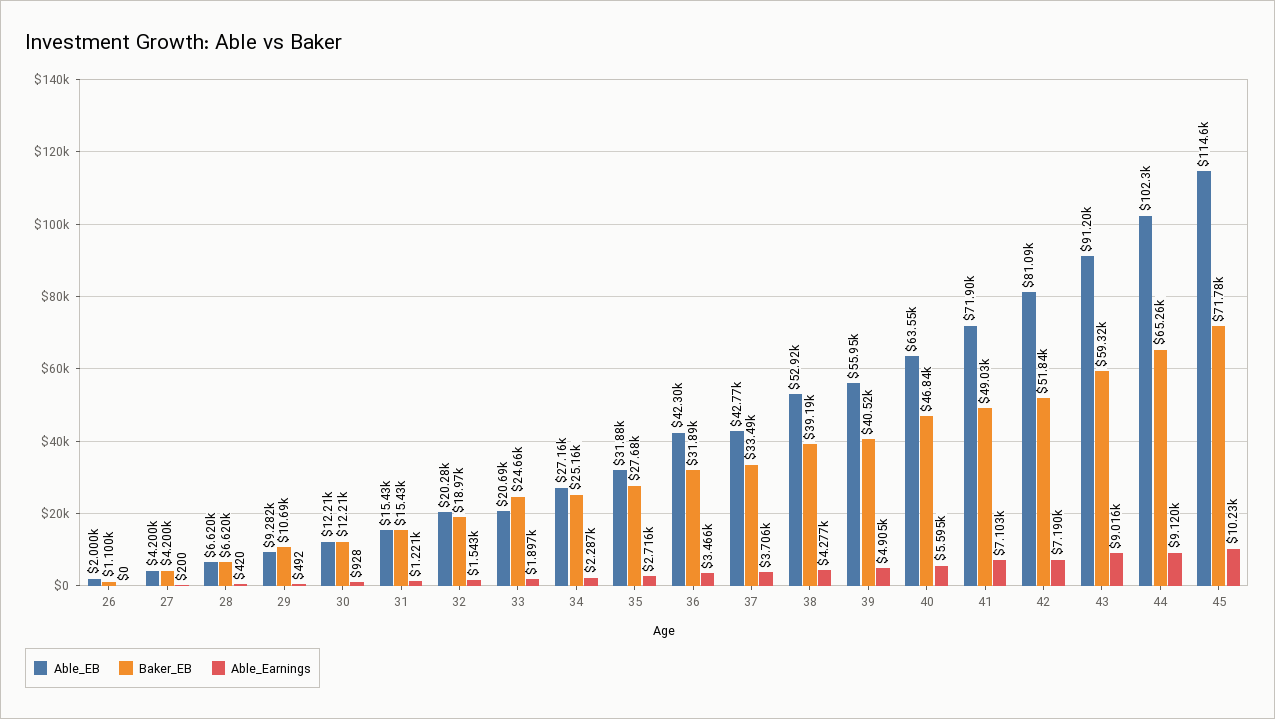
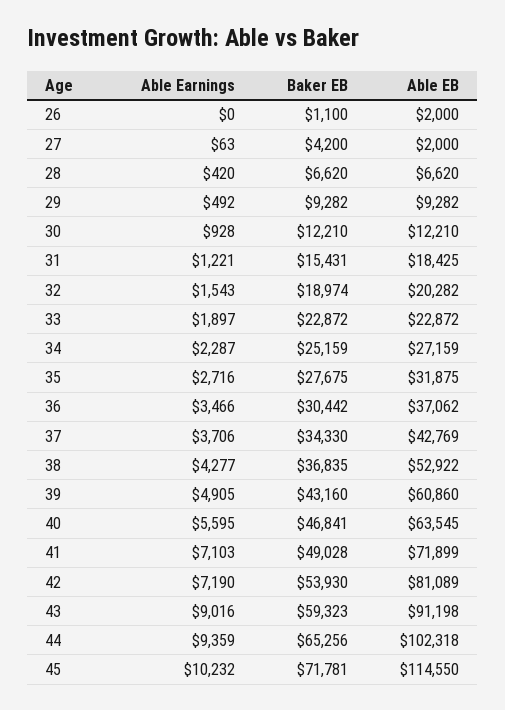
  {
    "Able_EB": {
      "26": 2000,
-     "27": 4200,
+     "27": 2000,
      "28": 6620,
      "29": 9282,
      "30": 12210,
-     "31": 15430,
+     "31": 18425,
      "32": 20282,
-     "33": 20690,
+     "33": 22872,
      "34": 27159,
      "35": 31875,
-     "36": 42300,
+     "36": 37062,
      "37": 42769,
      "38": 52922,
-     "39": 55950,
+     "39": 60860,
      "40": 63545,
      "41": 71899,
      "42": 81089,
      "43": 91198,
      "44": 102318,
      "45": 114550
    },
    "Baker_EB": {
      "26": 1100,
      "27": 4200,
      "28": 6620,
-     "29": 10690,
+     "29": 9282,
      "30": 12210,
      "31": 15431,
      "32": 18974,
-     "33": 24660,
+     "33": 22872,
      "34": 25159,
      "35": 27675,
-     "36": 31890,
+     "36": 30442,
-     "37": 33490,
+     "37": 34330,
-     "38": 39190,
+     "38": 36835,
-     "39": 40520,
+     "39": 43160,
      "40": 46841,
      "41": 49028,
-     "42": 51840,
+     "42": 53930,
      "43": 59323,
      "44": 65256,
      "45": 71781
    },
    "Able_Earnings": {
      "26": 0,
-     "27": 200,
+     "27": 63,
      "28": 420,
      "29": 492,
      "30": 928,
      "31": 1221,
      "32": 1543,
      "33": 1897,
      "34": 2287,
      "35": 2716,
      "36": 3466,
      "37": 3706,
      "38": 4277,
      "39": 4905,
      "40": 5595,
      "41": 7103,
      "42": 7190,
      "43": 9016,
-     "44": 9120,
+     "44": 9359,
      "45": 10232
    }
  }

